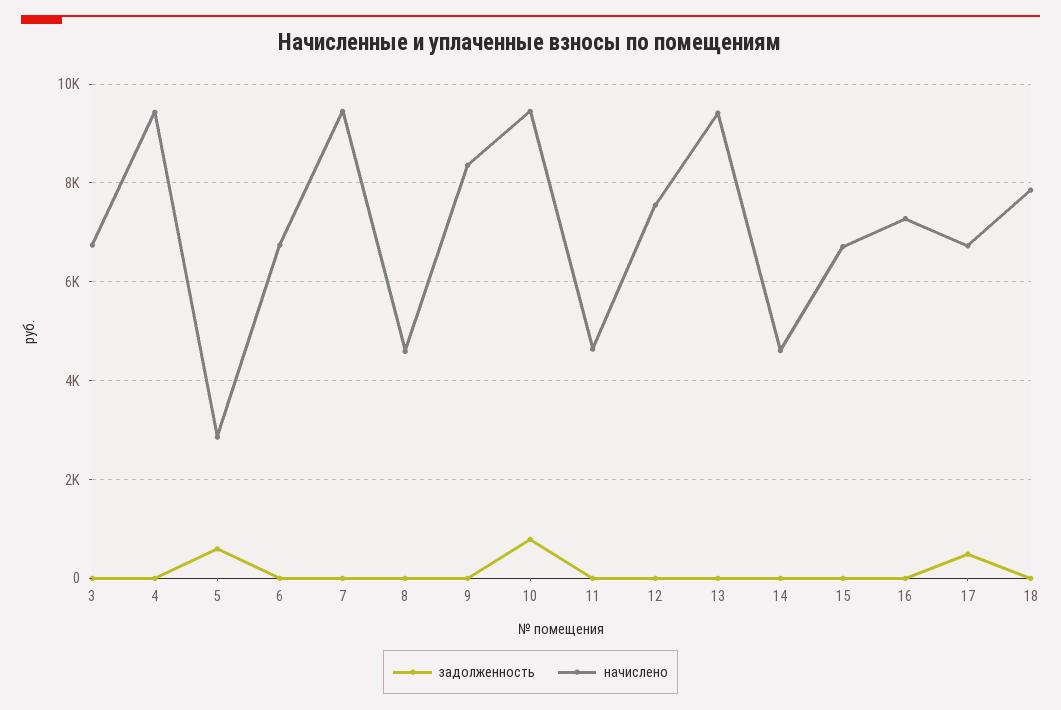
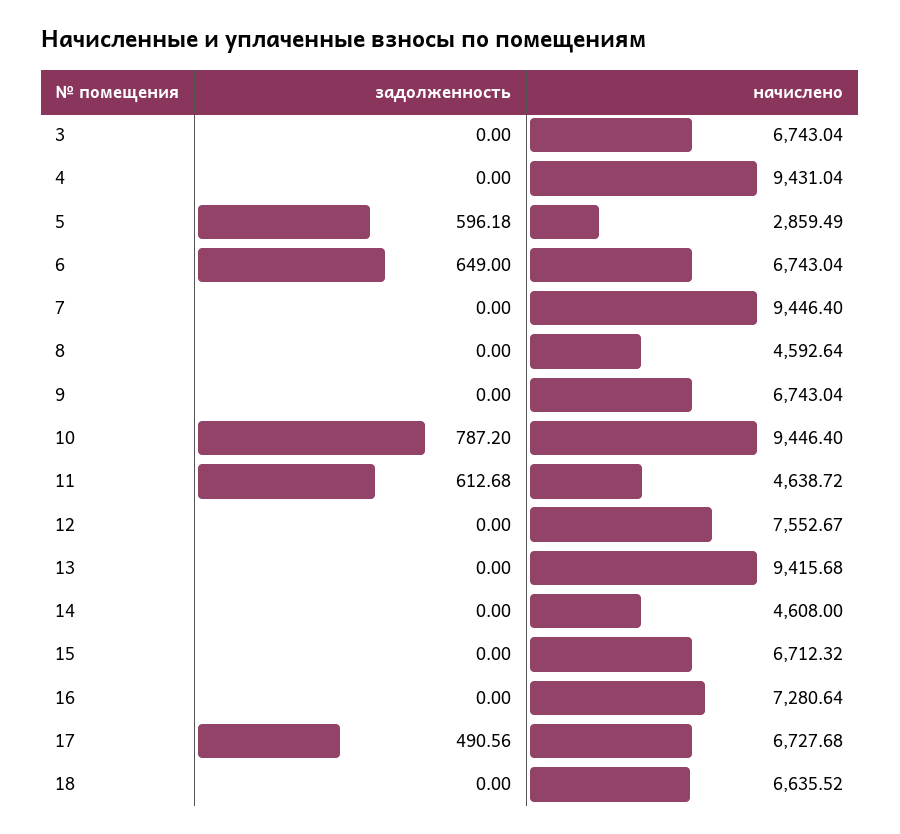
  {
    "задолженность": {
      "3": 0,
      "4": 0,
      "5": 596.18,
-     "6": 0,
+     "6": 649,
      "7": 0,
      "8": 0,
      "9": 0,
      "10": 787.2,
-     "11": 0,
+     "11": 612.68,
      "12": 0,
      "13": 0,
      "14": 0,
      "15": 0,
      "16": 0,
      "17": 490.56,
      "18": 0
    },
    "начислено": {
      "3": 6743.04,
      "4": 9431.04,
      "5": 2859.49,
      "6": 6743.04,
      "7": 9446.4,
      "8": 4592.64,
-     "9": 8400,
+     "9": 6743.04,
      "10": 9446.4,
      "11": 4638.72,
      "12": 7552.67,
      "13": 9415.68,
      "14": 4608,
      "15": 6712.32,
      "16": 7280.64,
      "17": 6727.68,
-     "18": 7800
+     "18": 6635.52
    }
  }

